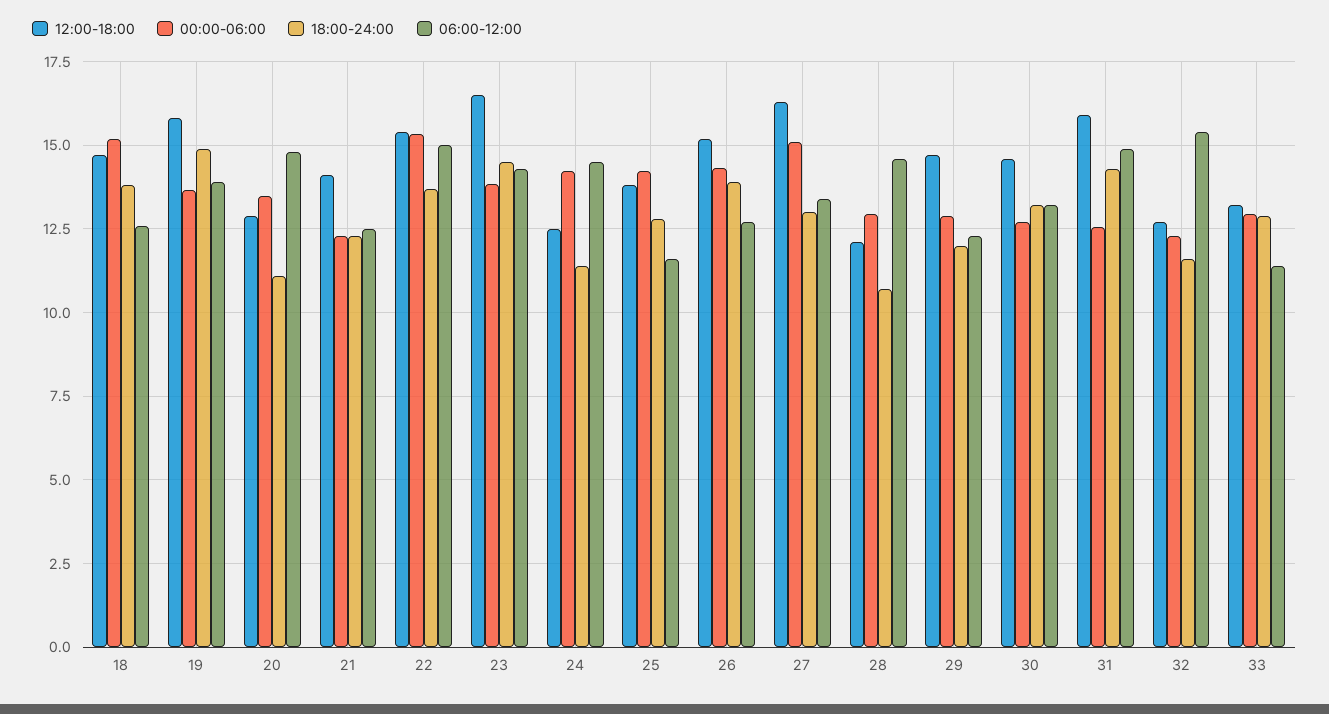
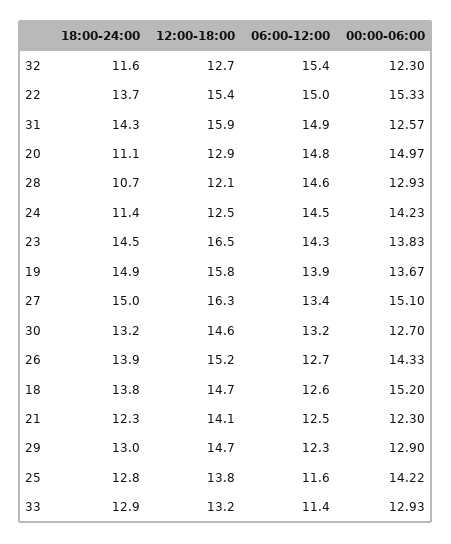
  {
    "12:00-18:00": {
      "18": 14.7,
      "19": 15.8,
      "20": 12.9,
      "21": 14.1,
      "22": 15.4,
      "23": 16.5,
      "24": 12.5,
      "25": 13.8,
      "26": 15.2,
      "27": 16.3,
      "28": 12.1,
      "29": 14.7,
      "30": 14.6,
      "31": 15.9,
      "32": 12.7,
      "33": 13.2
    },
    "00:00-06:00": {
      "18": 15.2,
      "19": 13.67,
-     "20": 13.5,
+     "20": 14.97,
      "21": 12.3,
      "22": 15.33,
      "23": 13.83,
      "24": 14.23,
      "25": 14.22,
      "26": 14.33,
      "27": 15.1,
      "28": 12.93,
      "29": 12.9,
      "30": 12.7,
      "31": 12.57,
      "32": 12.3,
      "33": 12.93
    },
    "18:00-24:00": {
      "18": 13.8,
      "19": 14.9,
      "20": 11.1,
      "21": 12.3,
      "22": 13.7,
      "23": 14.5,
      "24": 11.4,
      "25": 12.8,
      "26": 13.9,
-     "27": 13,
+     "27": 15,
      "28": 10.7,
-     "29": 12,
+     "29": 13,
      "30": 13.2,
      "31": 14.3,
      "32": 11.6,
      "33": 12.9
    },
    "06:00-12:00": {
      "18": 12.6,
      "19": 13.9,
      "20": 14.8,
      "21": 12.5,
      "22": 15,
      "23": 14.3,
      "24": 14.5,
      "25": 11.6,
      "26": 12.7,
      "27": 13.4,
      "28": 14.6,
      "29": 12.3,
      "30": 13.2,
      "31": 14.9,
      "32": 15.4,
      "33": 11.4
    }
  }

